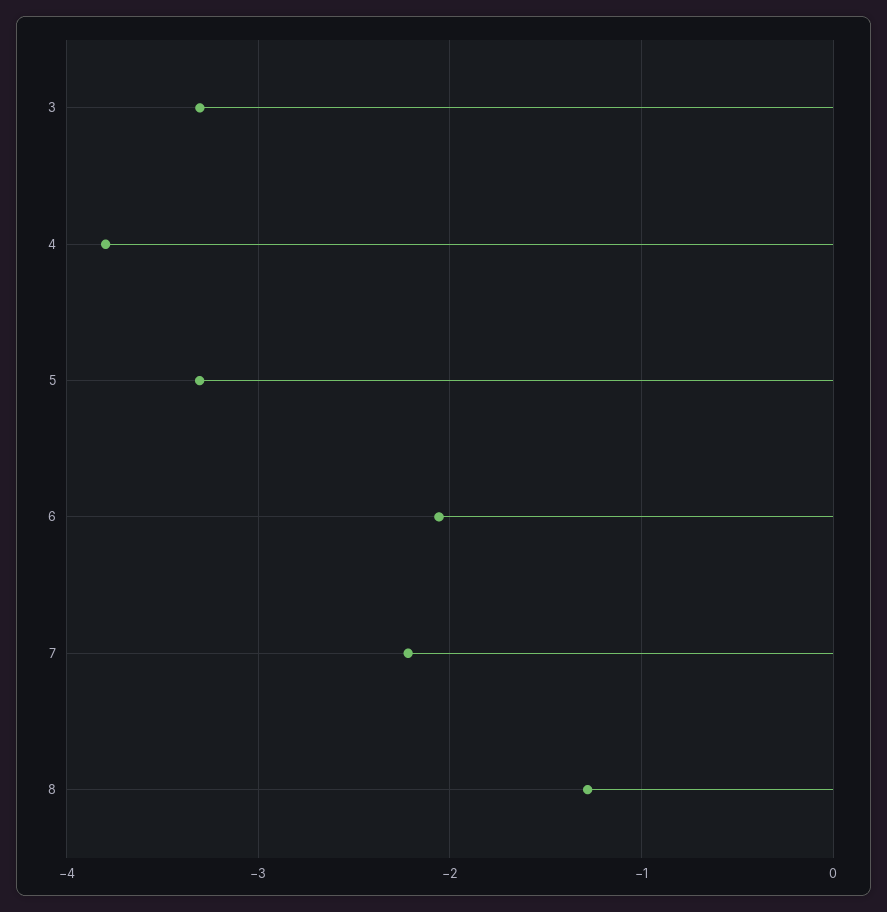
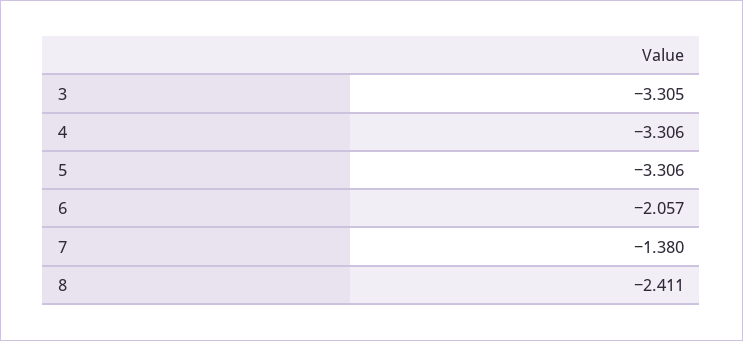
  {
    "3": -3.305,
-   "4": -3.8,
+   "4": -3.306,
    "5": -3.306,
    "6": -2.057,
-   "7": -2.2,
+   "7": -1.38,
-   "8": -1.3
+   "8": -2.411
  }

